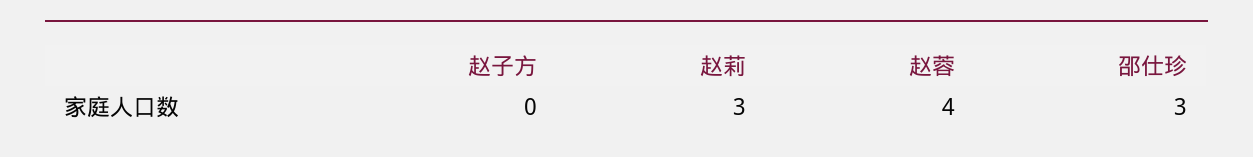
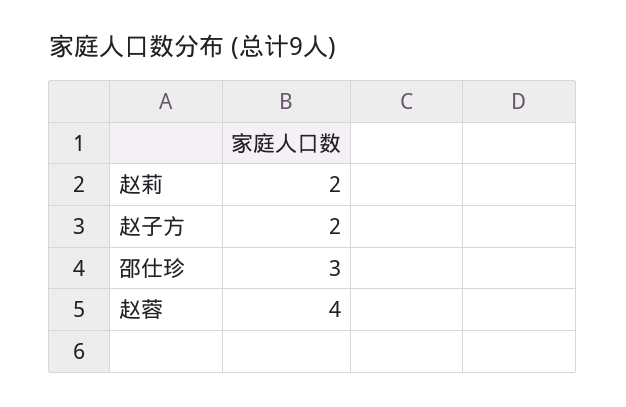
  {
-   "赵子方": 0,
+   "赵子方": 2,
-   "赵莉": 3,
+   "赵莉": 2,
    "赵蓉": 4,
    "邵仕珍": 3
  }

